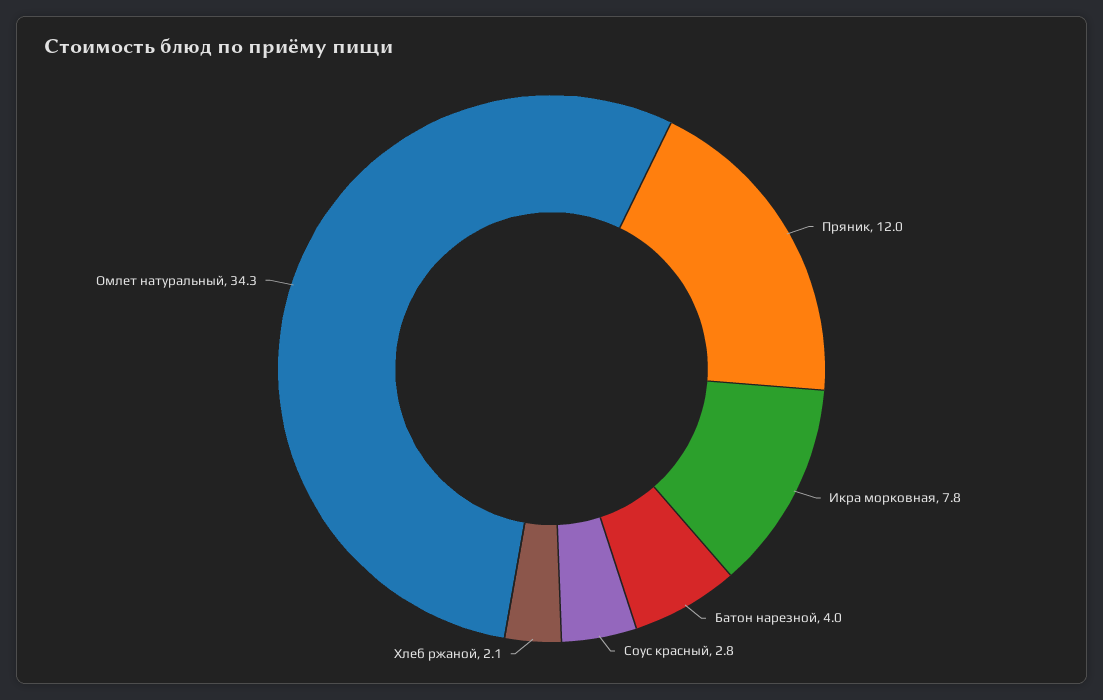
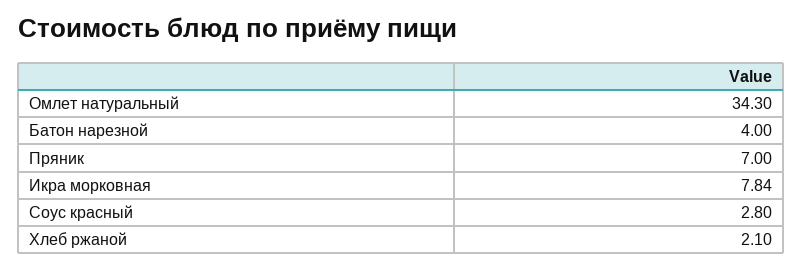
  {
-   "Пряник": 12,
+   "Пряник": 7,
    "Икра морковная": 7.84,
    "Батон нарезной": 4,
    "Соус красный": 2.8,
    "Хлеб ржаной": 2.1,
    "Омлет натуральный": 34.3
  }

